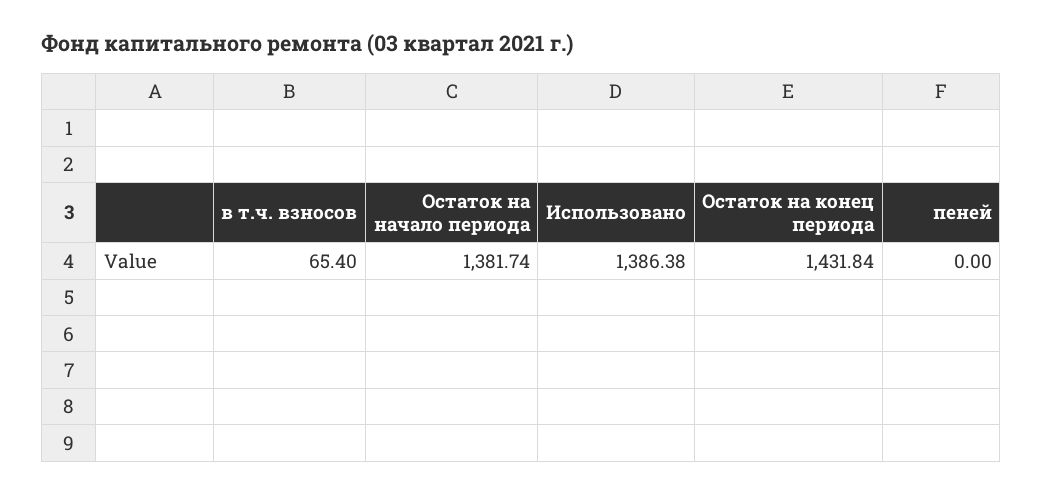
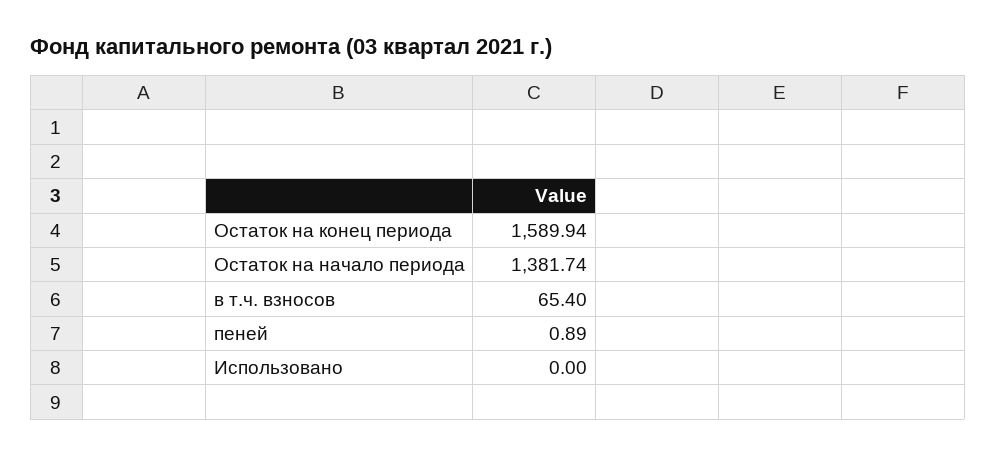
  {
    "в т.ч. взносов": 65.4,
    "Остаток на начало периода": 1381.74,
-   "Использовано": 1386.38,
+   "Использовано": 0,
-   "Остаток на конец периода": 1431.84,
+   "Остаток на конец периода": 1589.94,
-   "пеней": 0
+   "пеней": 0.89
  }

